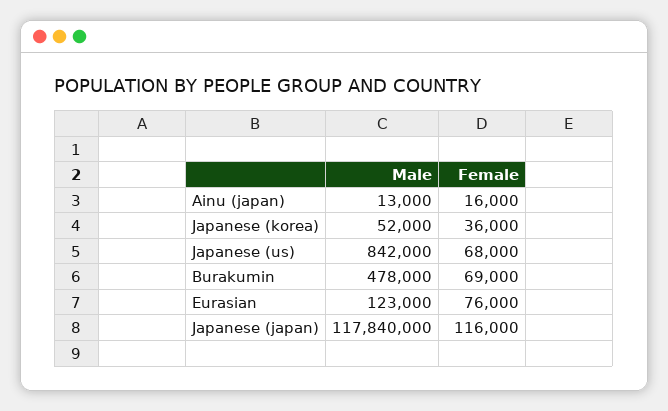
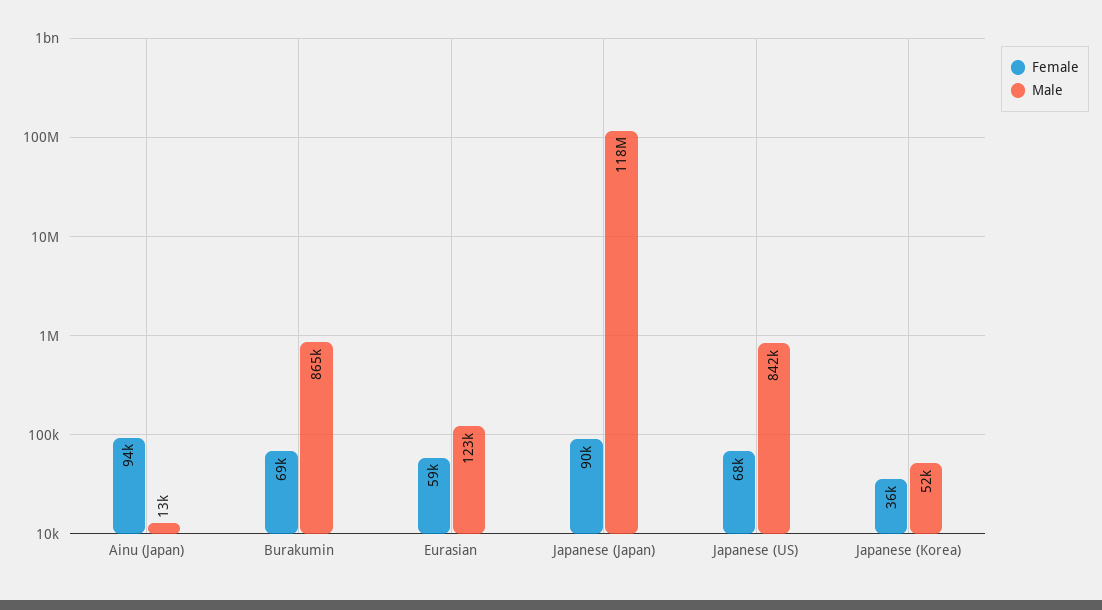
  {
    "Male": {
      "Ainu (japan)": 13000,
      "Japanese (korea)": 52000,
      "Japanese (us)": 842000,
-     "Burakumin": 478000,
+     "Burakumin": 865000,
      "Eurasian": 123000,
      "Japanese (japan)": 117840000
    },
    "Female": {
-     "Ainu (japan)": 16000,
+     "Ainu (japan)": 94000,
      "Japanese (korea)": 36000,
      "Japanese (us)": 68000,
      "Burakumin": 69000,
-     "Eurasian": 76000,
+     "Eurasian": 59000,
-     "Japanese (japan)": 116000
+     "Japanese (japan)": 90000
    }
  }

